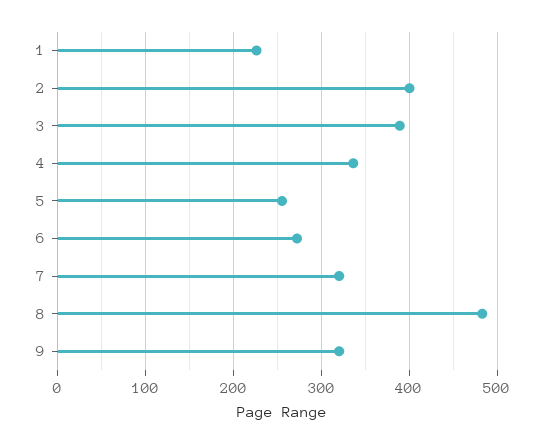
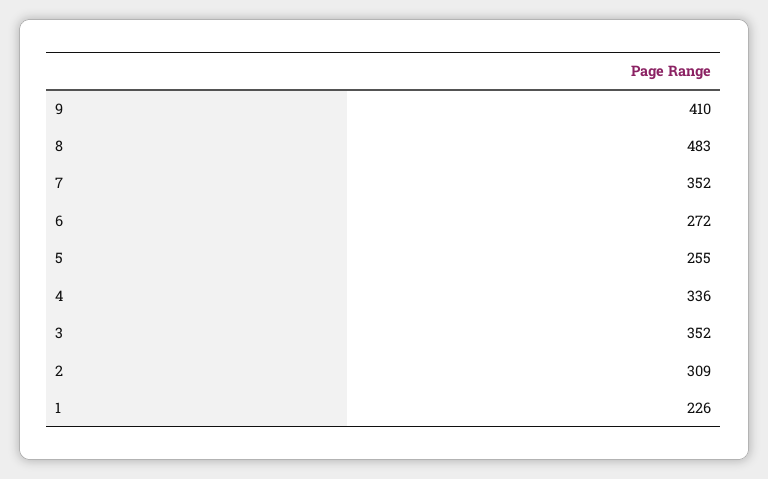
  {
    "1": 226,
-   "2": 400,
+   "2": 309,
-   "3": 390,
+   "3": 352,
    "4": 336,
    "5": 255,
    "6": 272,
-   "7": 320,
+   "7": 352,
    "8": 483,
-   "9": 320
+   "9": 410
  }

